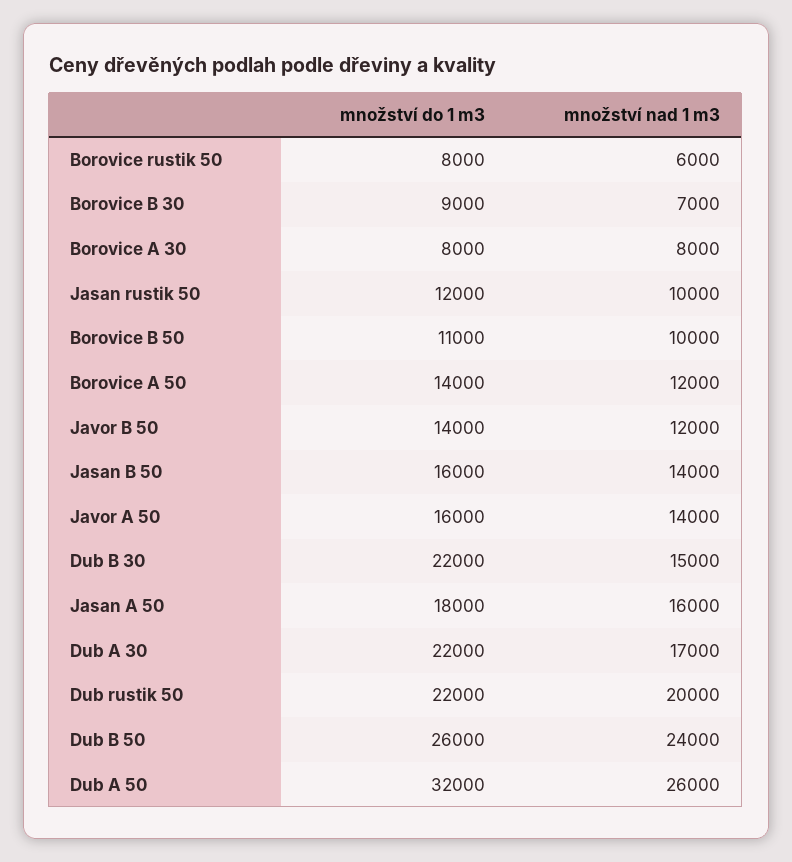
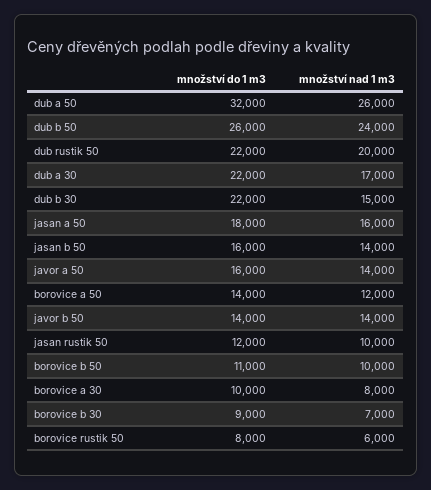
  {
    "množství do 1 m3": {
      "Borovice rustik 50": 8000,
      "Borovice B 30": 9000,
-     "Borovice A 30": 8000,
+     "Borovice A 30": 10000,
      "Jasan rustik 50": 12000,
      "Borovice B 50": 11000,
      "Borovice A 50": 14000,
      "Javor B 50": 14000,
      "Jasan B 50": 16000,
      "Javor A 50": 16000,
      "Dub B 30": 22000,
      "Jasan A 50": 18000,
      "Dub A 30": 22000,
      "Dub rustik 50": 22000,
      "Dub B 50": 26000,
      "Dub A 50": 32000
    },
    "množství nad 1 m3": {
      "Borovice rustik 50": 6000,
      "Borovice B 30": 7000,
      "Borovice A 30": 8000,
      "Jasan rustik 50": 10000,
      "Borovice B 50": 10000,
      "Borovice A 50": 12000,
-     "Javor B 50": 12000,
+     "Javor B 50": 14000,
      "Jasan B 50": 14000,
      "Javor A 50": 14000,
      "Dub B 30": 15000,
      "Jasan A 50": 16000,
      "Dub A 30": 17000,
      "Dub rustik 50": 20000,
      "Dub B 50": 24000,
      "Dub A 50": 26000
    }
  }

